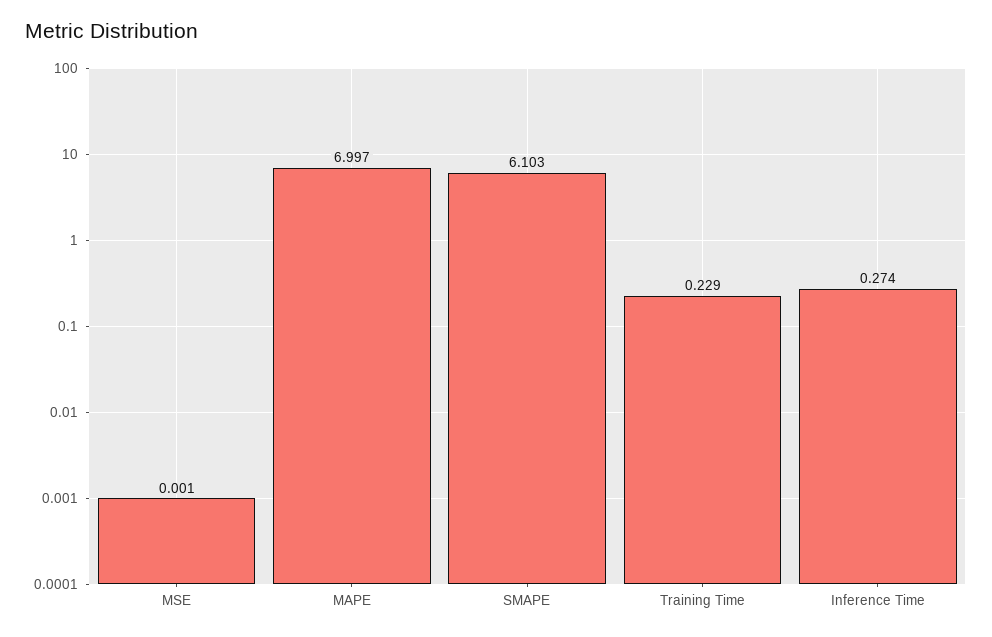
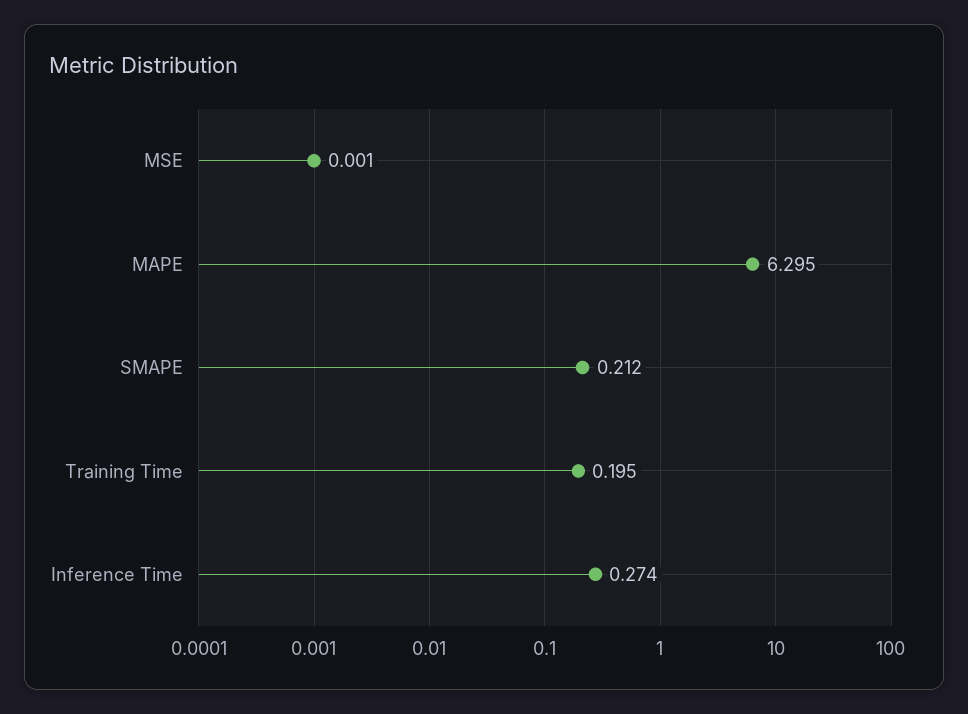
  {
    "MSE": 0.001,
-   "MAPE": 6.997,
+   "MAPE": 6.295,
-   "SMAPE": 6.103,
+   "SMAPE": 0.212,
-   "Training Time": 0.229,
+   "Training Time": 0.195,
    "Inference Time": 0.274
  }

